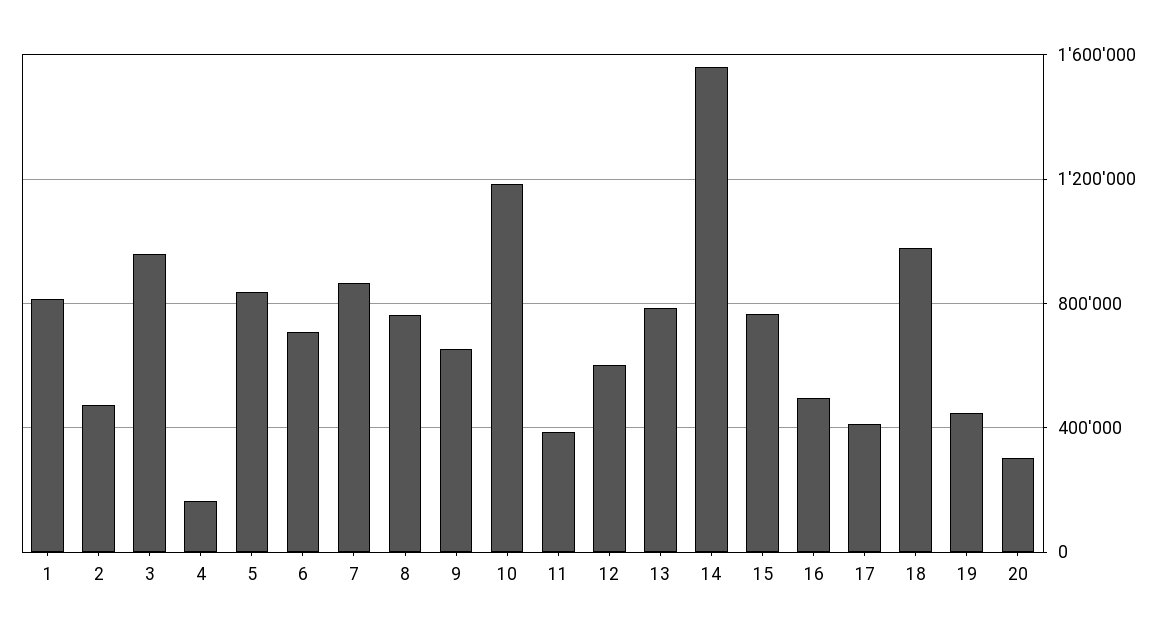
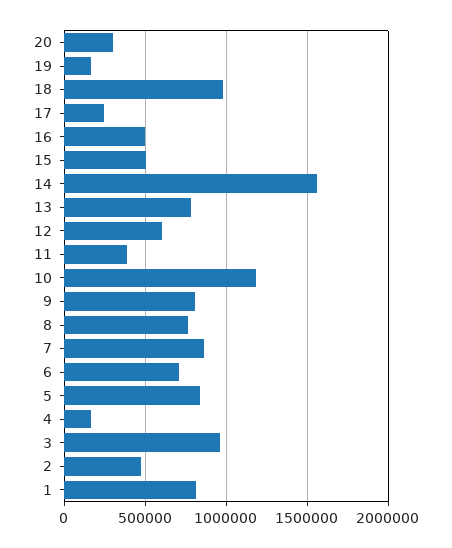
  {
    "1": 800000,
    "2": 450000,
    "3": 950000,
    "4": 150000,
    "5": 850000,
    "6": 700000,
    "7": 850000,
    "8": 750000,
-   "9": 650000,
+   "9": 800000,
    "10": 1200000,
    "11": 400000,
    "12": 600000,
    "13": 800000,
    "14": 1550000,
-   "15": 750000,
+   "15": 500000,
    "16": 500000,
-   "17": 400000,
+   "17": 250000,
    "18": 1000000,
-   "19": 450000,
+   "19": 150000,
    "20": 300000
  }

